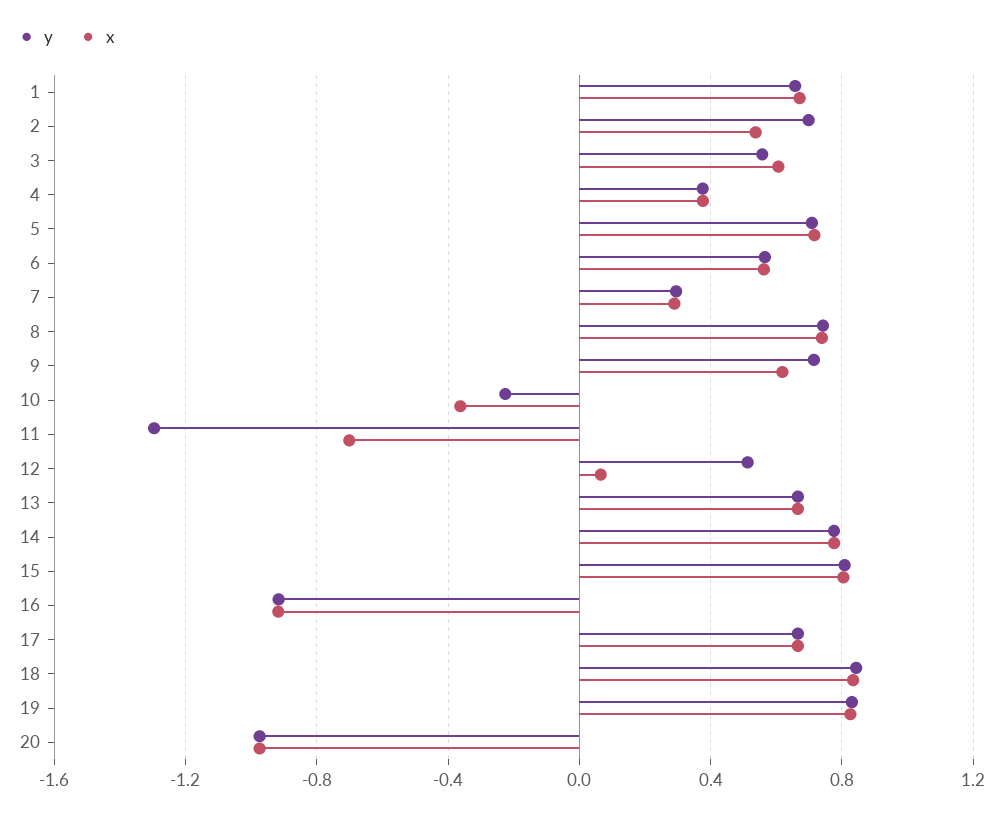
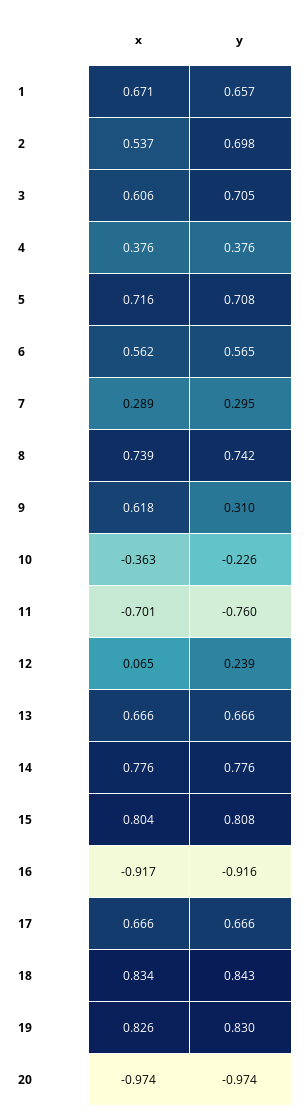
  {
    "y": {
      "1": 0.657,
      "2": 0.698,
-     "3": 0.55,
+     "3": 0.705,
      "4": 0.376,
      "5": 0.708,
      "6": 0.565,
      "7": 0.295,
      "8": 0.742,
-     "9": 0.7,
+     "9": 0.31,
      "10": -0.226,
-     "11": -1.3,
+     "11": -0.76,
-     "12": 0.5,
+     "12": 0.239,
      "13": 0.666,
      "14": 0.776,
      "15": 0.808,
      "16": -0.916,
      "17": 0.666,
      "18": 0.843,
      "19": 0.83,
      "20": -0.974
    },
    "x": {
      "1": 0.671,
      "2": 0.537,
      "3": 0.606,
      "4": 0.376,
      "5": 0.716,
      "6": 0.562,
      "7": 0.289,
      "8": 0.739,
      "9": 0.618,
      "10": -0.363,
      "11": -0.701,
      "12": 0.065,
      "13": 0.666,
      "14": 0.776,
      "15": 0.804,
      "16": -0.917,
      "17": 0.666,
      "18": 0.834,
      "19": 0.826,
      "20": -0.974
    }
  }

